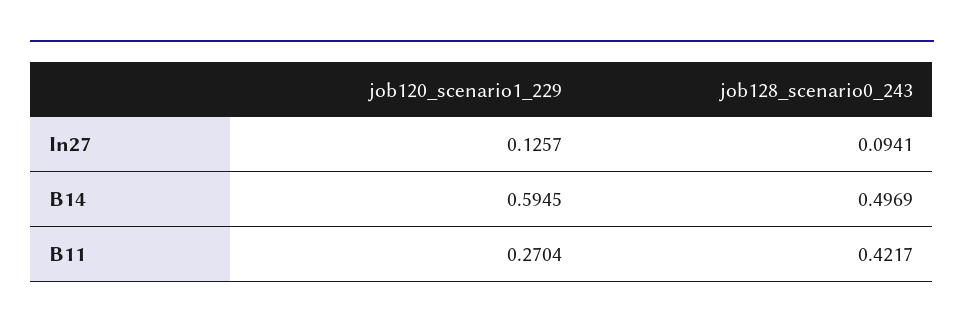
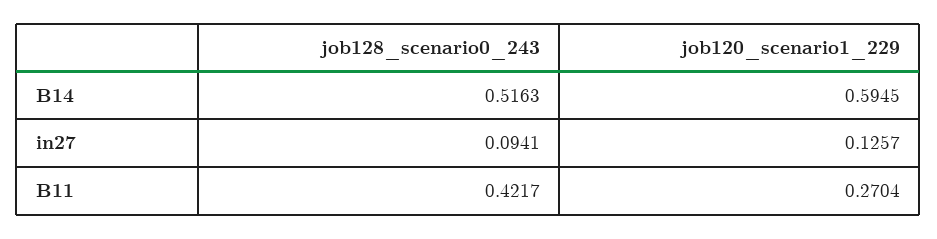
  {
    "job120_scenario1_229": {
      "In27": 0.1257,
      "B14": 0.5945,
      "B11": 0.2704
    },
    "job128_scenario0_243": {
      "In27": 0.0941,
-     "B14": 0.4969,
+     "B14": 0.5163,
      "B11": 0.4217
    }
  }

